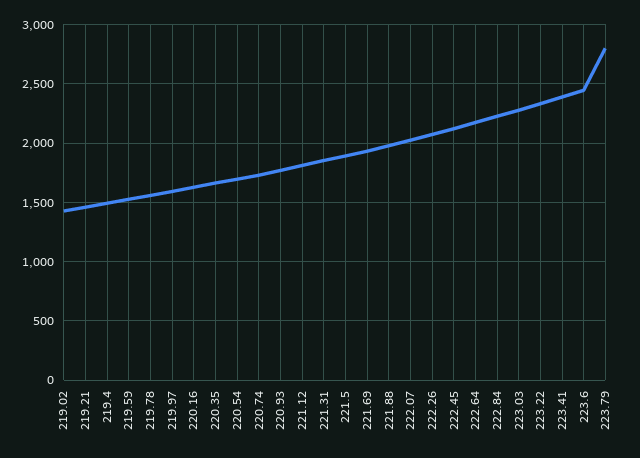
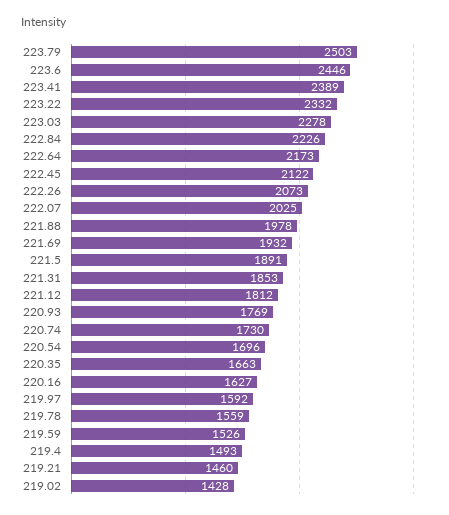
  {
    "219.02": 1428,
    "219.21": 1460,
    "219.4": 1493,
    "219.59": 1526,
    "219.78": 1559,
    "219.97": 1592,
    "220.16": 1627,
    "220.35": 1663,
    "220.54": 1696,
    "220.74": 1730,
    "220.93": 1769,
    "221.12": 1812,
    "221.31": 1853,
    "221.5": 1891,
    "221.69": 1932,
    "221.88": 1978,
    "222.07": 2025,
    "222.26": 2073,
    "222.45": 2122,
    "222.64": 2173,
    "222.84": 2226,
    "223.03": 2278,
    "223.22": 2332,
    "223.41": 2389,
    "223.6": 2446,
-   "223.79": 2800
+   "223.79": 2503
  }

